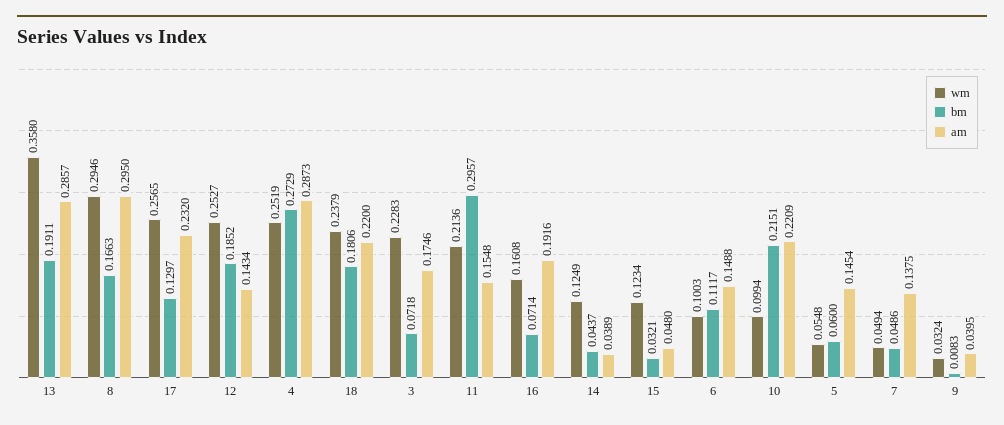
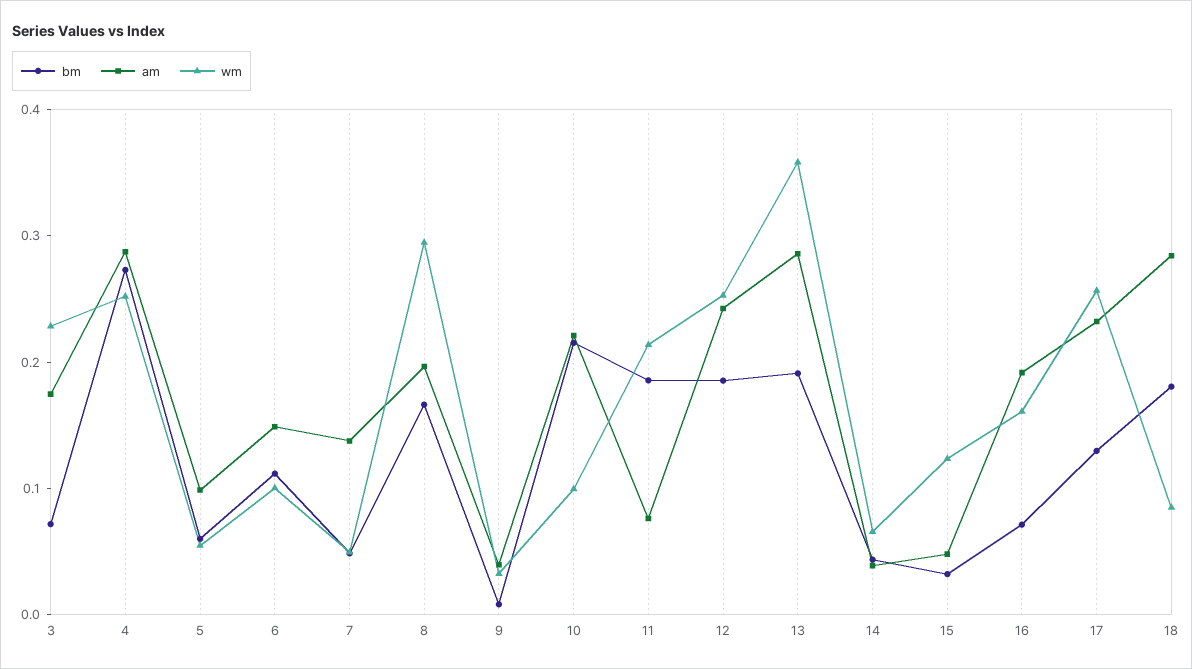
  {
    "wm": {
      "13": 0.358,
      "8": 0.2946,
      "17": 0.2565,
      "12": 0.2527,
      "4": 0.2519,
-     "18": 0.2379,
+     "18": 0.08,
      "3": 0.2283,
      "11": 0.2136,
      "16": 0.1608,
-     "14": 0.1249,
+     "14": 0.06,
      "15": 0.1234,
      "6": 0.1003,
      "10": 0.0994,
      "5": 0.0548,
      "7": 0.0494,
      "9": 0.0324
    },
    "bm": {
      "13": 0.1911,
      "8": 0.1663,
      "17": 0.1297,
      "12": 0.1852,
      "4": 0.2729,
      "18": 0.1806,
      "3": 0.0718,
-     "11": 0.2957,
+     "11": 0.18,
      "16": 0.0714,
      "14": 0.0437,
      "15": 0.0321,
      "6": 0.1117,
      "10": 0.2151,
      "5": 0.06,
      "7": 0.0486,
      "9": 0.0083
    },
    "am": {
      "13": 0.2857,
-     "8": 0.295,
+     "8": 0.2,
      "17": 0.232,
-     "12": 0.1434,
+     "12": 0.24,
      "4": 0.2873,
-     "18": 0.22,
+     "18": 0.28,
      "3": 0.1746,
-     "11": 0.1548,
+     "11": 0.08,
      "16": 0.1916,
      "14": 0.0389,
      "15": 0.048,
      "6": 0.1488,
      "10": 0.2209,
-     "5": 0.1454,
+     "5": 0.1,
      "7": 0.1375,
      "9": 0.0395
    }
  }

